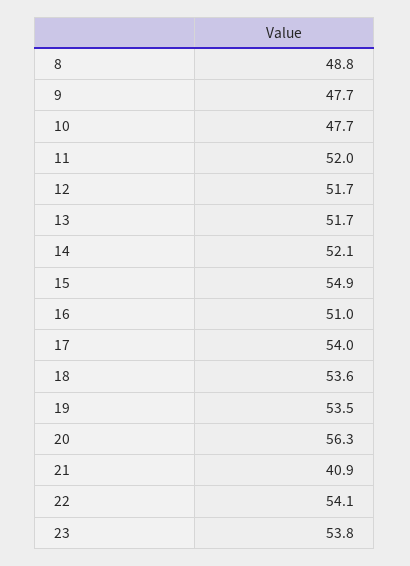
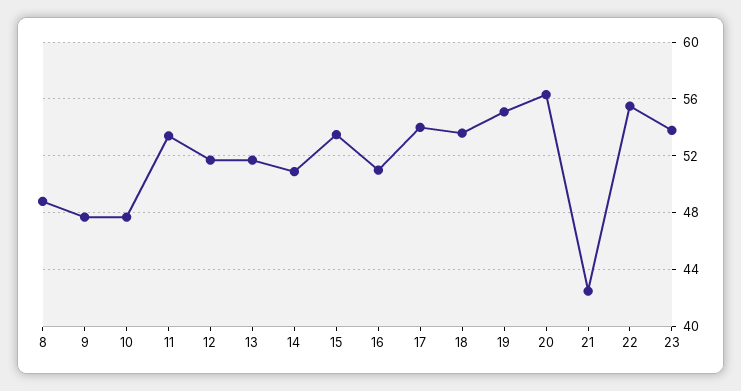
  {
    "8": 48.8,
    "9": 47.7,
    "10": 47.7,
-   "11": 52,
+   "11": 53.5,
    "12": 51.7,
    "13": 51.7,
-   "14": 52.1,
+   "14": 51,
-   "15": 54.9,
+   "15": 53.5,
    "16": 51,
    "17": 54,
    "18": 53.6,
-   "19": 53.5,
+   "19": 55,
    "20": 56.3,
-   "21": 40.9,
+   "21": 42.5,
-   "22": 54.1,
+   "22": 55.5,
    "23": 53.8
  }

